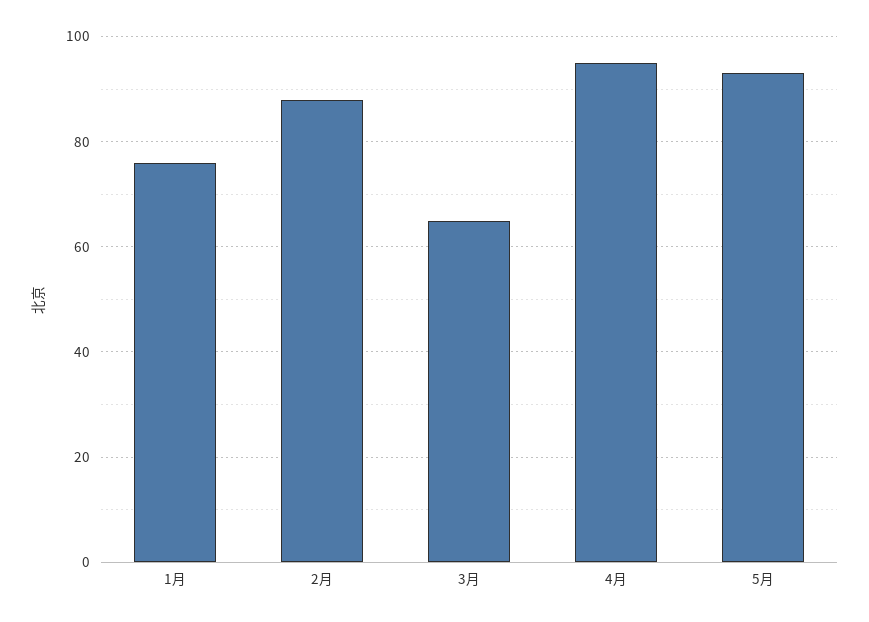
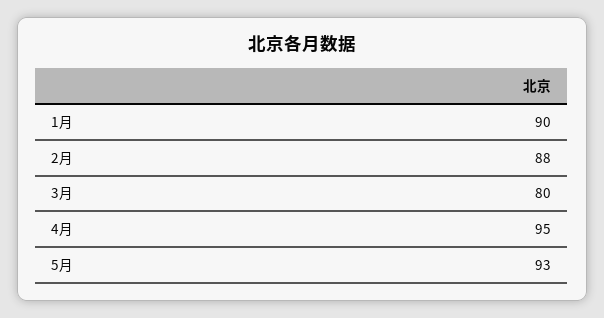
  {
-   "1月": 75,
+   "1月": 90,
    "2月": 88,
-   "3月": 65,
+   "3月": 80,
    "4月": 95,
    "5月": 93
  }

